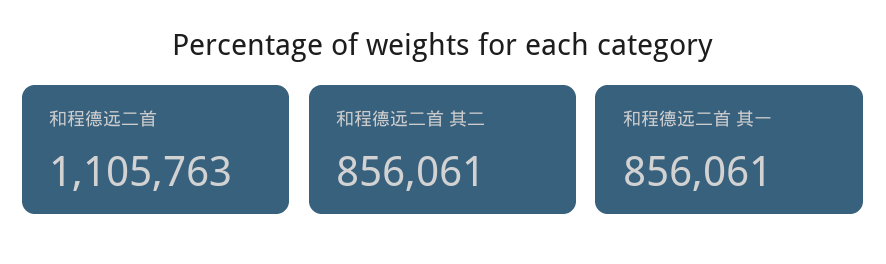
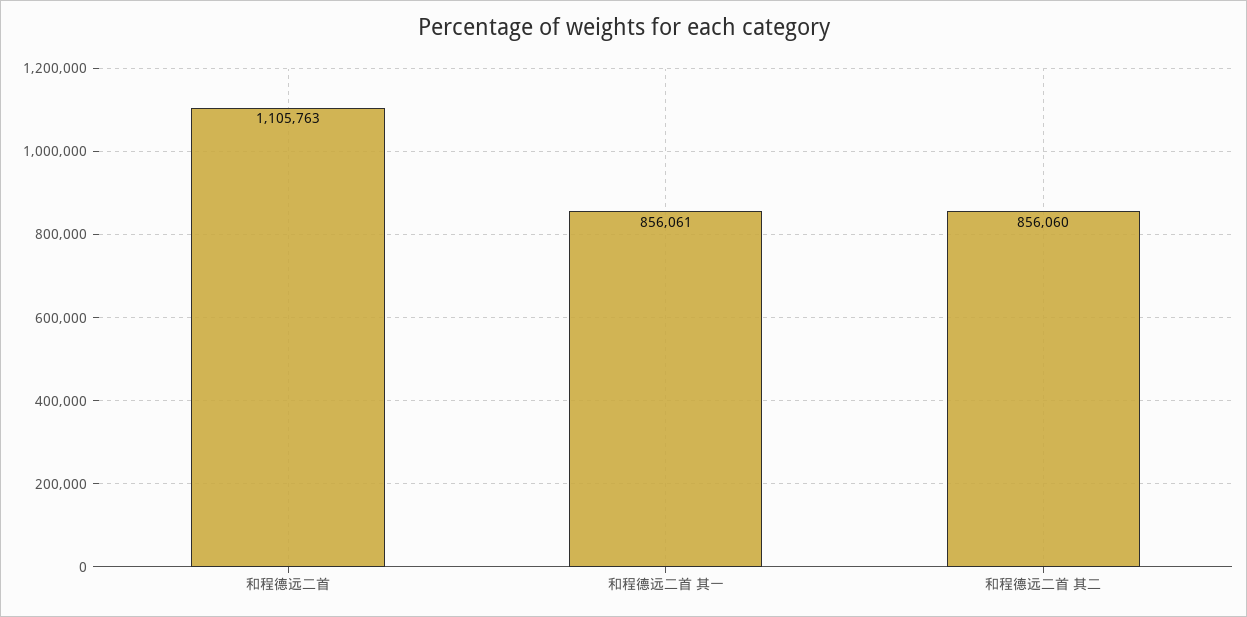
  {
    "和程德远二首": 1105763,
-   "和程德远二首 其二": 856061,
+   "和程德远二首 其二": 856060,
    "和程德远二首 其一": 856061
  }

